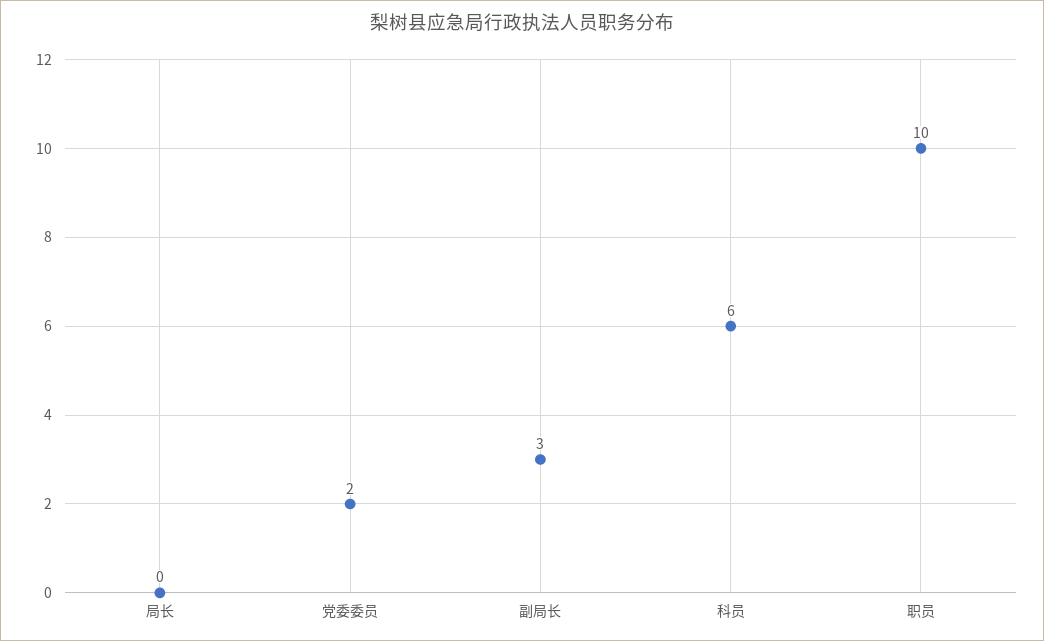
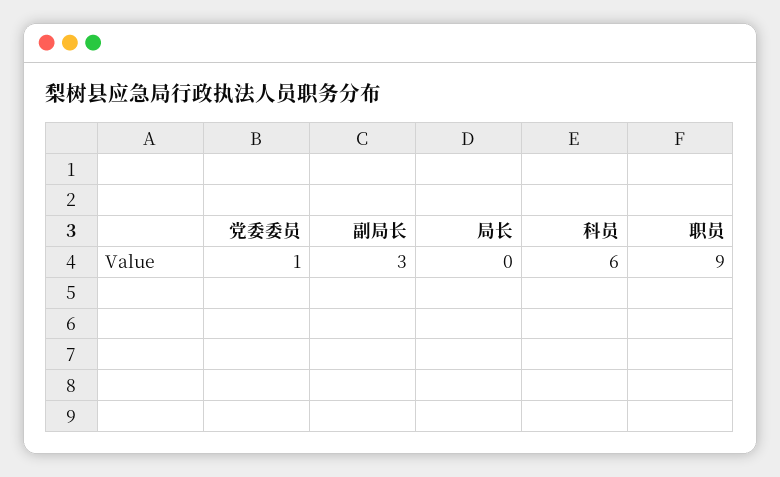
  {
    "局长": 0,
-   "党委委员": 2,
+   "党委委员": 1,
    "副局长": 3,
    "科员": 6,
-   "职员": 10
+   "职员": 9
  }

